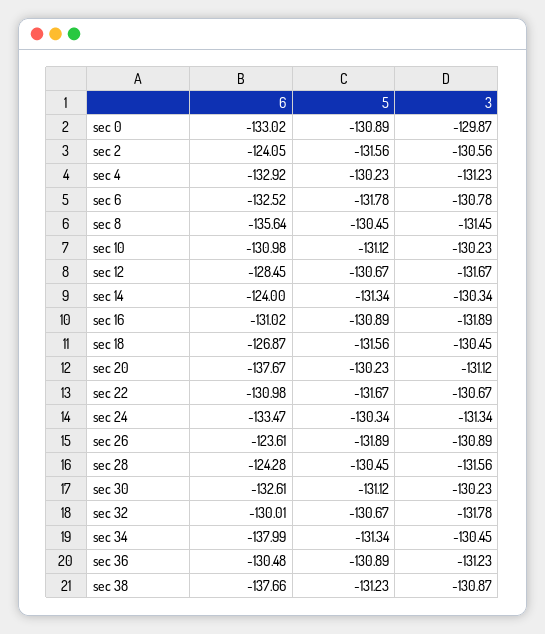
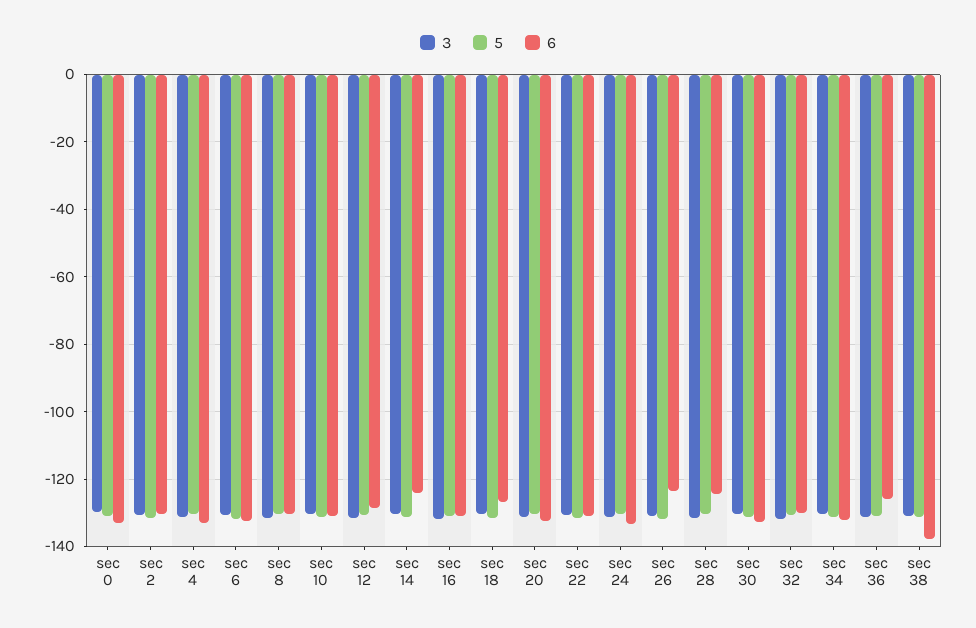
  {
    "6": {
      "sec 0": -133.02,
-     "sec 2": -124.05,
+     "sec 2": -130,
      "sec 4": -132.92,
      "sec 6": -132.52,
-     "sec 8": -135.64,
+     "sec 8": -130,
      "sec 10": -130.98,
      "sec 12": -128.45,
      "sec 14": -124,
      "sec 16": -131.02,
      "sec 18": -126.87,
-     "sec 20": -137.67,
+     "sec 20": -132,
      "sec 22": -130.98,
      "sec 24": -133.47,
      "sec 26": -123.61,
      "sec 28": -124.28,
      "sec 30": -132.61,
      "sec 32": -130.01,
-     "sec 34": -137.99,
+     "sec 34": -132,
-     "sec 36": -130.48,
+     "sec 36": -126,
      "sec 38": -137.66
    },
    "5": {
      "sec 0": -130.89,
      "sec 2": -131.56,
      "sec 4": -130.23,
      "sec 6": -131.78,
      "sec 8": -130.45,
      "sec 10": -131.12,
      "sec 12": -130.67,
      "sec 14": -131.34,
      "sec 16": -130.89,
      "sec 18": -131.56,
      "sec 20": -130.23,
      "sec 22": -131.67,
      "sec 24": -130.34,
      "sec 26": -131.89,
      "sec 28": -130.45,
      "sec 30": -131.12,
      "sec 32": -130.67,
      "sec 34": -131.34,
      "sec 36": -130.89,
      "sec 38": -131.23
    },
    "3": {
      "sec 0": -129.87,
      "sec 2": -130.56,
      "sec 4": -131.23,
      "sec 6": -130.78,
      "sec 8": -131.45,
      "sec 10": -130.23,
      "sec 12": -131.67,
      "sec 14": -130.34,
      "sec 16": -131.89,
      "sec 18": -130.45,
      "sec 20": -131.12,
      "sec 22": -130.67,
      "sec 24": -131.34,
      "sec 26": -130.89,
      "sec 28": -131.56,
      "sec 30": -130.23,
      "sec 32": -131.78,
      "sec 34": -130.45,
      "sec 36": -131.23,
      "sec 38": -130.87
    }
  }

